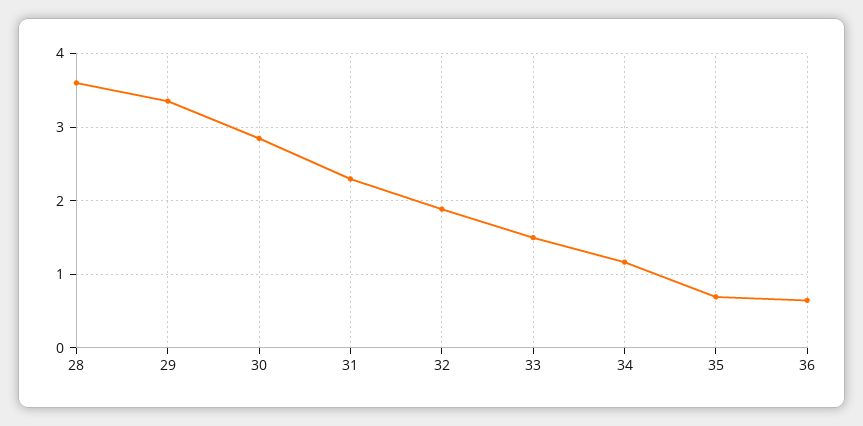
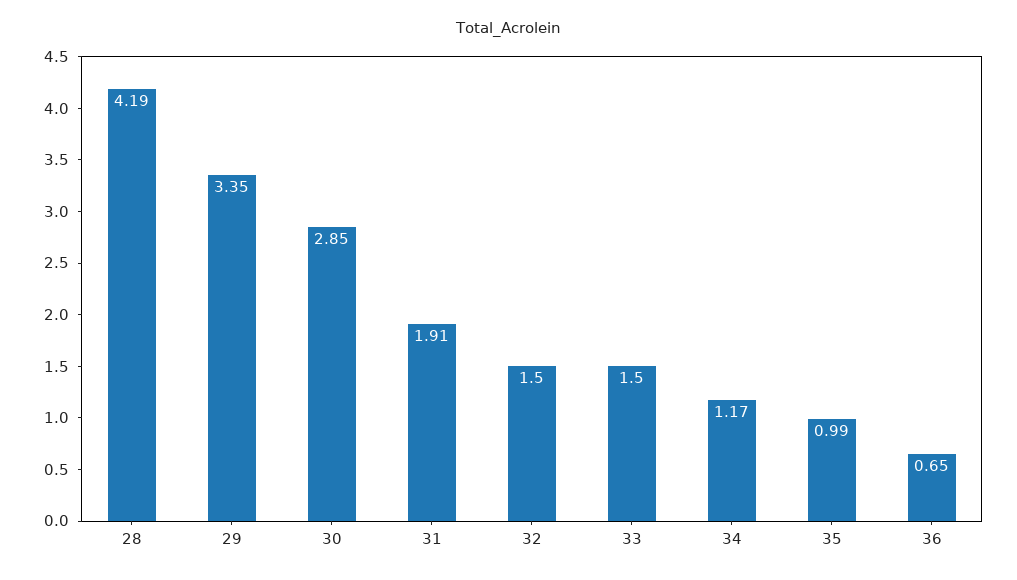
  {
-   "28": 3.6,
+   "28": 4.19,
    "29": 3.35,
    "30": 2.85,
-   "31": 2.3,
+   "31": 1.91,
-   "32": 1.9,
+   "32": 1.5,
    "33": 1.5,
    "34": 1.17,
-   "35": 0.7,
+   "35": 0.99,
    "36": 0.65
  }

